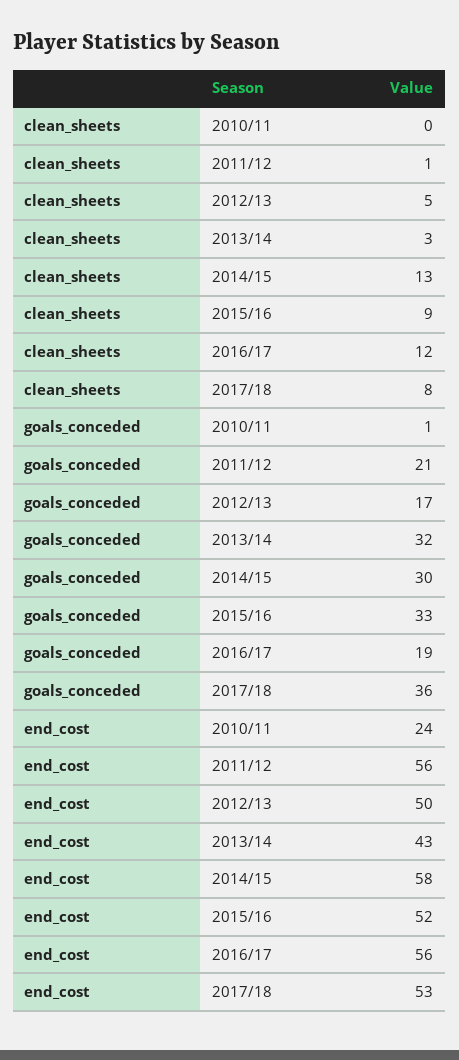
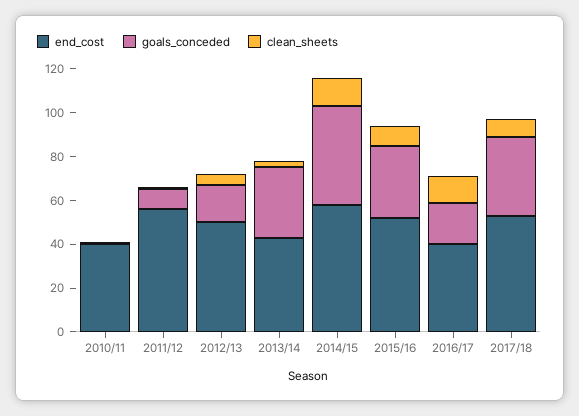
  {
    "clean_sheets": {
      "2010/11": 0,
      "2011/12": 1,
      "2012/13": 5,
      "2013/14": 3,
      "2014/15": 13,
      "2015/16": 9,
      "2016/17": 12,
      "2017/18": 8
    },
    "goals_conceded": {
      "2010/11": 1,
-     "2011/12": 21,
+     "2011/12": 10,
      "2012/13": 17,
      "2013/14": 32,
-     "2014/15": 30,
+     "2014/15": 45,
      "2015/16": 33,
      "2016/17": 19,
      "2017/18": 36
    },
    "end_cost": {
-     "2010/11": 24,
+     "2010/11": 40,
      "2011/12": 56,
      "2012/13": 50,
      "2013/14": 43,
      "2014/15": 58,
      "2015/16": 52,
-     "2016/17": 56,
+     "2016/17": 40,
      "2017/18": 53
    }
  }

